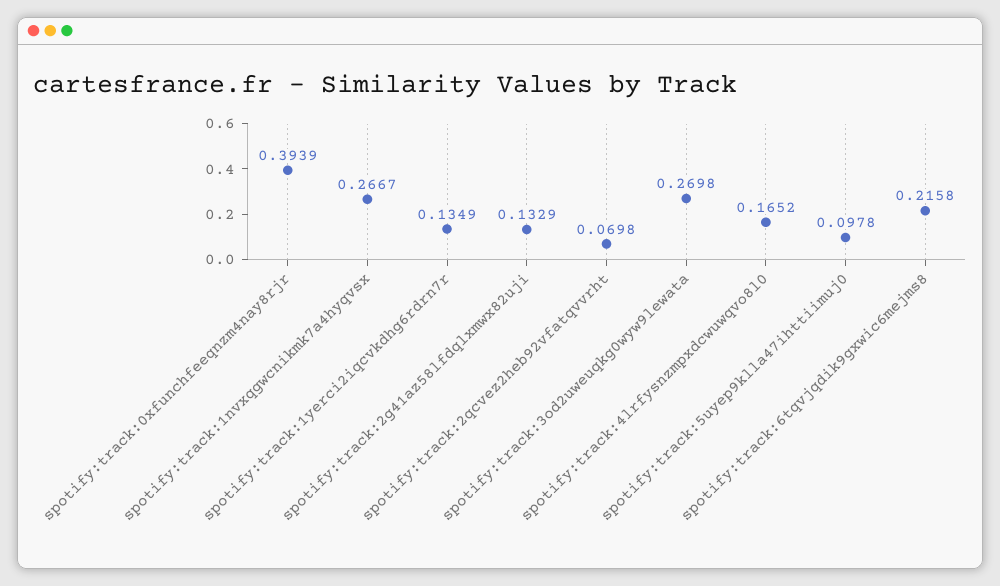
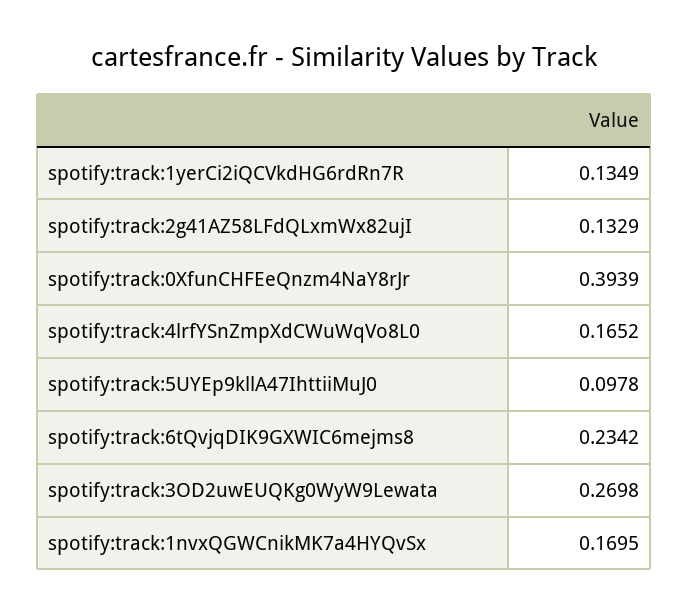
  {
    "spotify:track:0xfunchfeeqnzm4nay8rjr": 0.3939,
-   "spotify:track:1nvxqgwcnikmk7a4hyqvsx": 0.2667,
+   "spotify:track:1nvxqgwcnikmk7a4hyqvsx": 0.1695,
    "spotify:track:1yerci2iqcvkdhg6rdrn7r": 0.1349,
    "spotify:track:2g41az58lfdqlxmwx82uji": 0.1329,
-   "spotify:track:2qcvez2heb92vfatqvvrht": 0.0698,
    "spotify:track:3od2uweuqkg0wyw9lewata": 0.2698,
    "spotify:track:4lrfysnzmpxdcwuwqvo8l0": 0.1652,
    "spotify:track:5uyep9klla47ihttiimuj0": 0.0978,
-   "spotify:track:6tqvjqdik9gxwic6mejms8": 0.2158
+   "spotify:track:6tqvjqdik9gxwic6mejms8": 0.2342
  }

